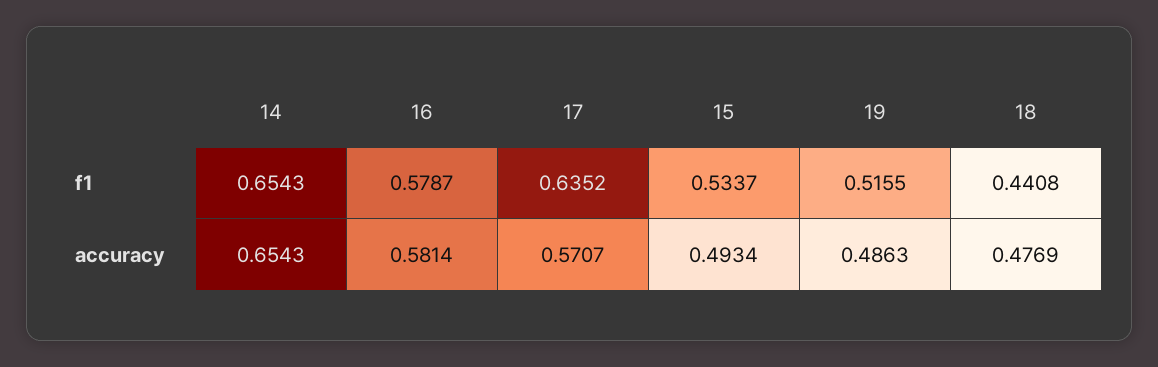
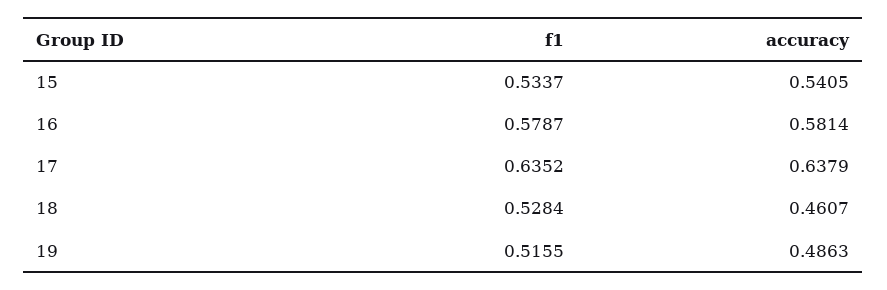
  {
-   "14": {
-     "f1": 0.6543,
-     "accuracy": 0.6543
-   },
    "16": {
      "f1": 0.5787,
      "accuracy": 0.5814
    },
    "17": {
      "f1": 0.6352,
-     "accuracy": 0.5707
+     "accuracy": 0.6379
    },
    "15": {
      "f1": 0.5337,
-     "accuracy": 0.4934
+     "accuracy": 0.5405
    },
    "19": {
      "f1": 0.5155,
      "accuracy": 0.4863
    },
    "18": {
-     "f1": 0.4408,
+     "f1": 0.5284,
-     "accuracy": 0.4769
+     "accuracy": 0.4607
    }
  }

